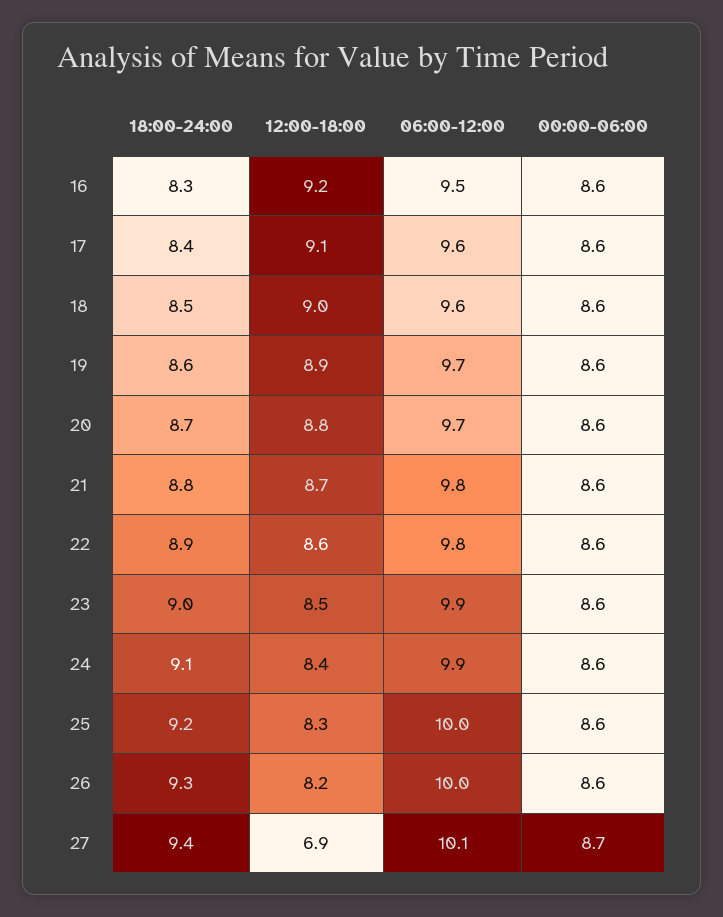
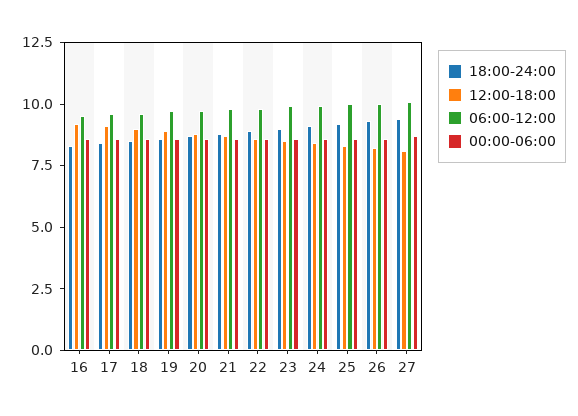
  {
    "18:00-24:00": {
      "16": 8.3,
      "17": 8.4,
      "18": 8.5,
      "19": 8.6,
      "20": 8.7,
      "21": 8.8,
      "22": 8.9,
      "23": 9,
      "24": 9.1,
      "25": 9.2,
      "26": 9.3,
      "27": 9.4
    },
    "12:00-18:00": {
      "16": 9.2,
      "17": 9.1,
      "18": 9,
      "19": 8.9,
      "20": 8.8,
      "21": 8.7,
      "22": 8.6,
      "23": 8.5,
      "24": 8.4,
      "25": 8.3,
      "26": 8.2,
-     "27": 6.9
+     "27": 8
    },
    "06:00-12:00": {
      "16": 9.5,
      "17": 9.6,
      "18": 9.6,
      "19": 9.7,
      "20": 9.7,
      "21": 9.8,
      "22": 9.8,
      "23": 9.9,
      "24": 9.9,
      "25": 10,
      "26": 10,
      "27": 10.1
    },
    "00:00-06:00": {
      "16": 8.6,
      "17": 8.6,
      "18": 8.6,
      "19": 8.6,
      "20": 8.6,
      "21": 8.6,
      "22": 8.6,
      "23": 8.6,
      "24": 8.6,
      "25": 8.6,
      "26": 8.6,
      "27": 8.7
    }
  }

